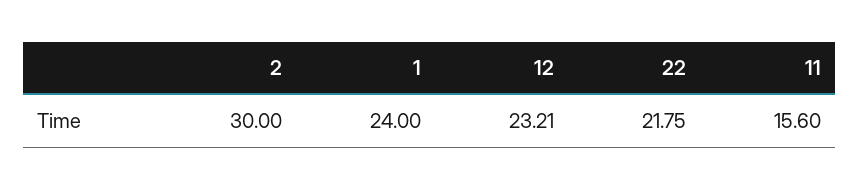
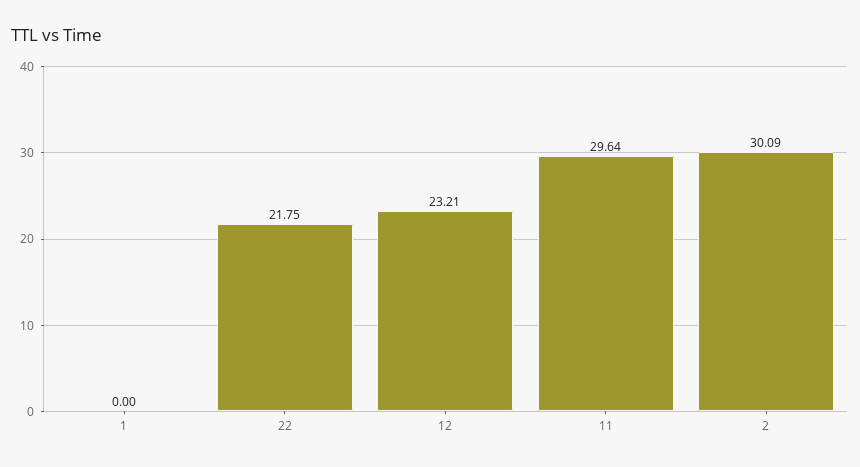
  {
-   "2": 30,
+   "2": 30.09,
-   "1": 24,
+   "1": 0,
    "12": 23.21,
    "22": 21.75,
-   "11": 15.6
+   "11": 29.64
  }

